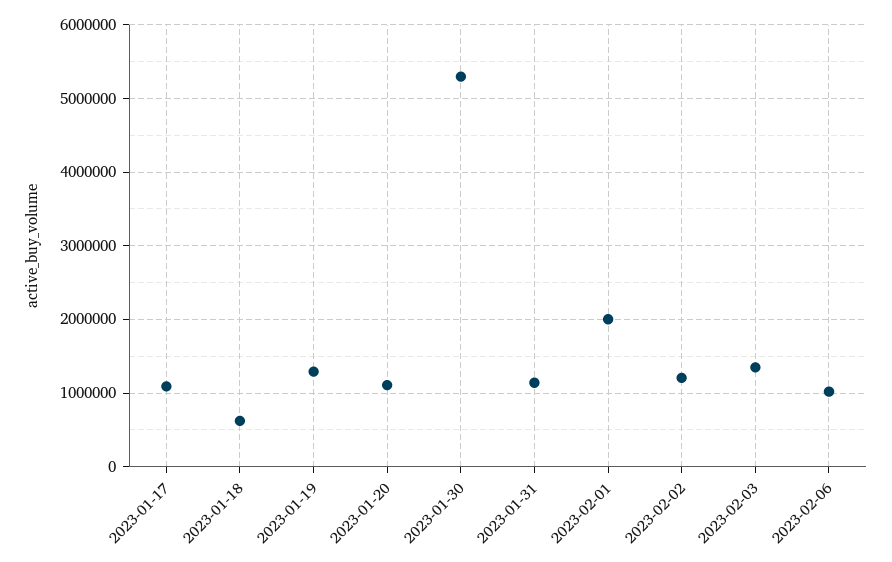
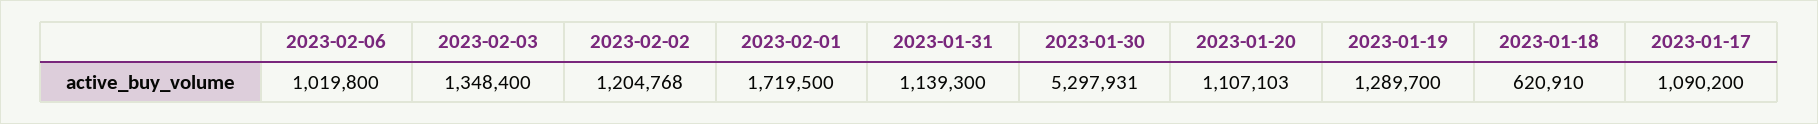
  {
    "2023-01-17": 1090200,
    "2023-01-18": 620910,
    "2023-01-19": 1289700,
    "2023-01-20": 1107103,
    "2023-01-30": 5297931,
    "2023-01-31": 1139300,
-   "2023-02-01": 2000000,
+   "2023-02-01": 1719500,
    "2023-02-02": 1204768,
    "2023-02-03": 1348400,
    "2023-02-06": 1019800
  }

